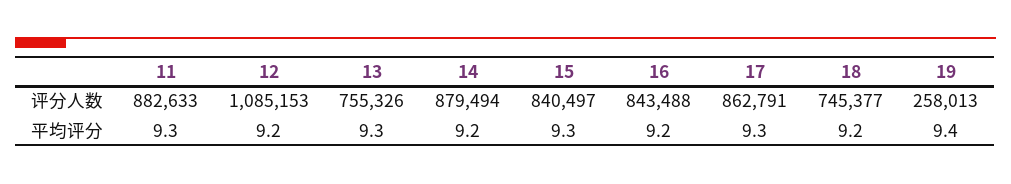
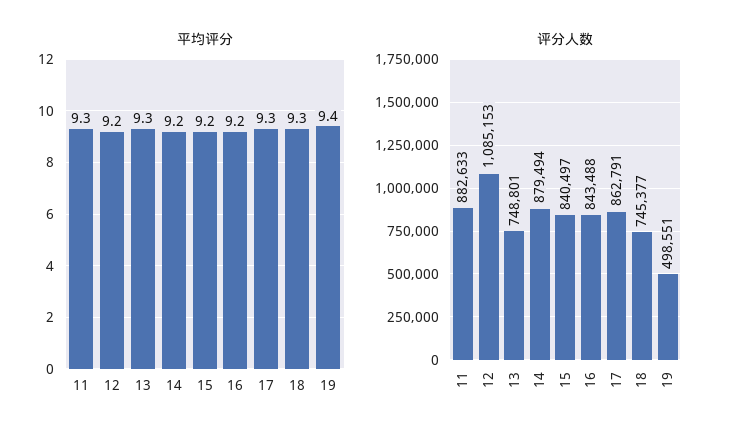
  {
    "评分人数": {
      "11": 882633,
      "12": 1085153,
-     "13": 755326,
+     "13": 748801,
      "14": 879494,
      "15": 840497,
      "16": 843488,
      "17": 862791,
      "18": 745377,
-     "19": 258013
+     "19": 498551
    },
    "平均评分": {
      "11": 9.3,
      "12": 9.2,
      "13": 9.3,
      "14": 9.2,
-     "15": 9.3,
+     "15": 9.2,
      "16": 9.2,
      "17": 9.3,
-     "18": 9.2,
+     "18": 9.3,
      "19": 9.4
    }
  }

